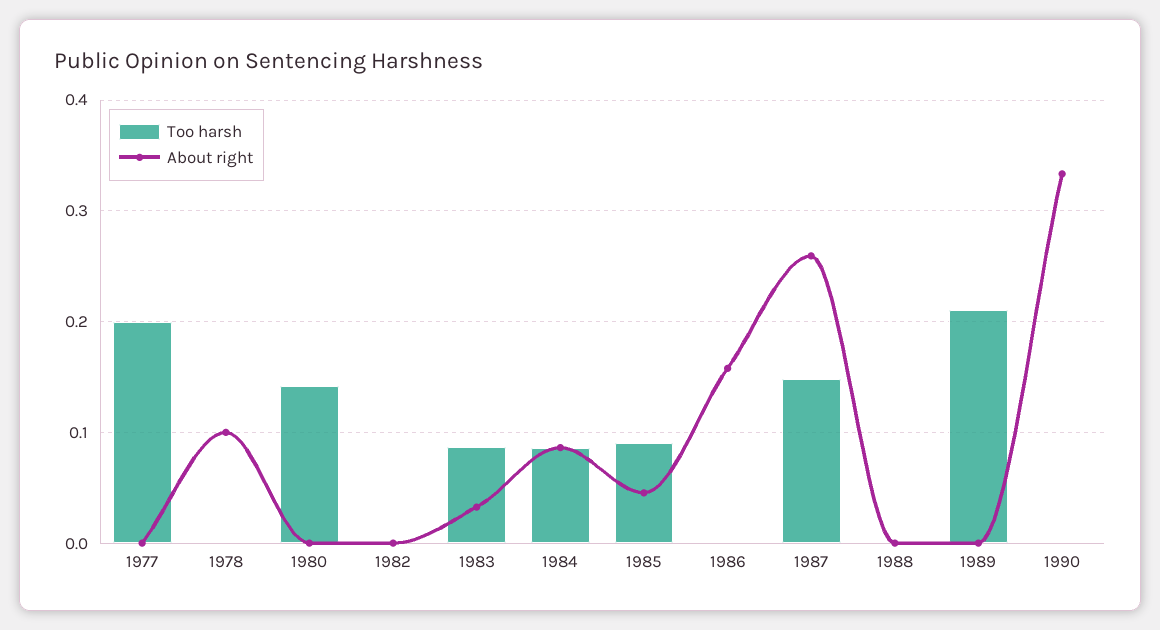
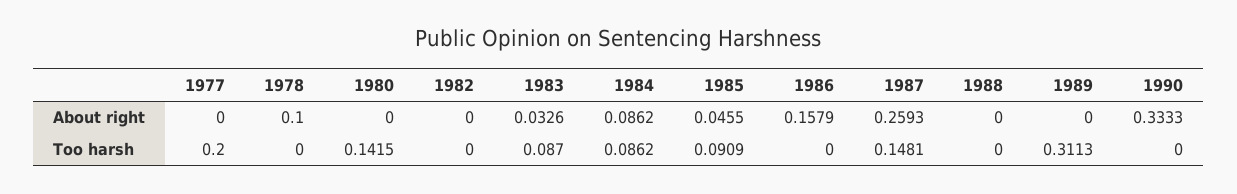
  {
    "Too harsh": {
      "1977": 0.2,
      "1978": 0,
      "1980": 0.1415,
      "1982": 0,
      "1983": 0.087,
      "1984": 0.0862,
      "1985": 0.0909,
      "1986": 0,
      "1987": 0.1481,
      "1988": 0,
-     "1989": 0.21,
+     "1989": 0.3113,
      "1990": 0
    },
    "About right": {
      "1977": 0,
      "1978": 0.1,
      "1980": 0,
      "1982": 0,
      "1983": 0.0326,
      "1984": 0.0862,
      "1985": 0.0455,
      "1986": 0.1579,
      "1987": 0.2593,
      "1988": 0,
      "1989": 0,
      "1990": 0.3333
    }
  }

